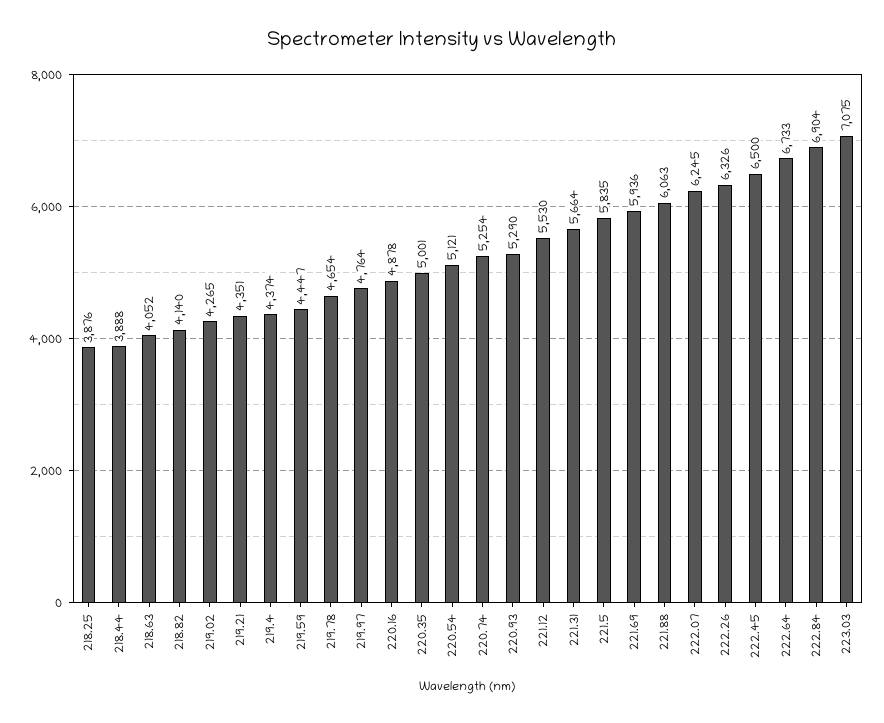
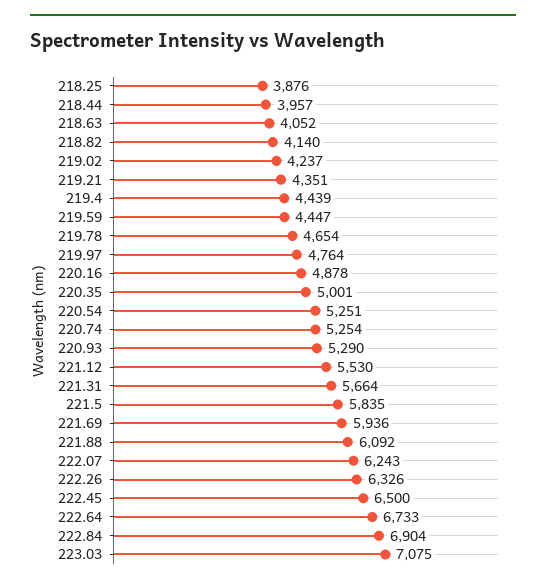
  {
    "218.25": 3876,
-   "218.44": 3888,
+   "218.44": 3957,
    "218.63": 4052,
    "218.82": 4140,
-   "219.02": 4265,
+   "219.02": 4237,
    "219.21": 4351,
-   "219.4": 4374,
+   "219.4": 4439,
    "219.59": 4447,
    "219.78": 4654,
    "219.97": 4764,
    "220.16": 4878,
    "220.35": 5001,
-   "220.54": 5121,
+   "220.54": 5251,
    "220.74": 5254,
    "220.93": 5290,
    "221.12": 5530,
    "221.31": 5664,
    "221.5": 5835,
    "221.69": 5936,
-   "221.88": 6063,
+   "221.88": 6092,
-   "222.07": 6245,
+   "222.07": 6243,
    "222.26": 6326,
    "222.45": 6500,
    "222.64": 6733,
    "222.84": 6904,
    "223.03": 7075
  }

